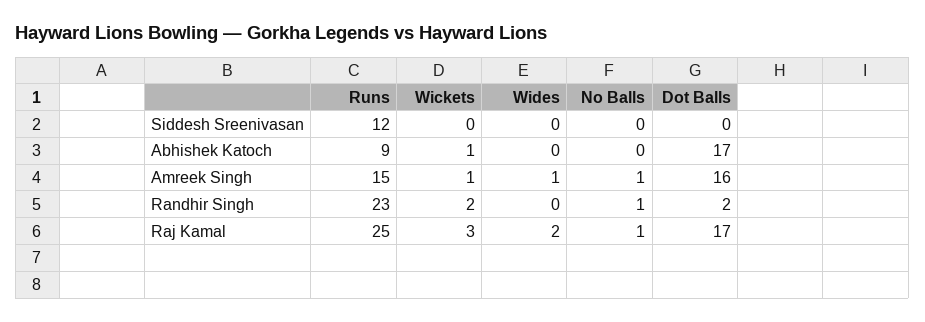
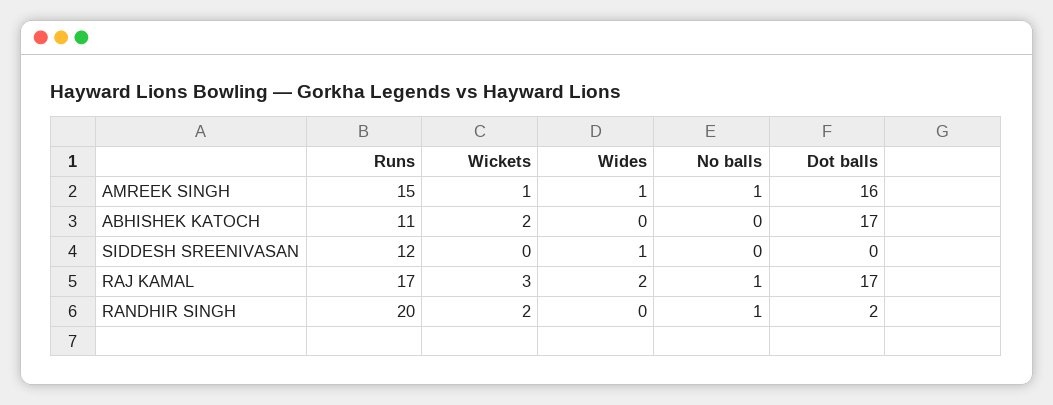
  {
    "Runs": {
      "Siddesh Sreenivasan": 12,
-     "Abhishek Katoch": 9,
+     "Abhishek Katoch": 11,
      "Amreek Singh": 15,
-     "Randhir Singh": 23,
+     "Randhir Singh": 20,
-     "Raj Kamal": 25
+     "Raj Kamal": 17
    },
    "Wickets": {
      "Siddesh Sreenivasan": 0,
-     "Abhishek Katoch": 1,
+     "Abhishek Katoch": 2,
      "Amreek Singh": 1,
      "Randhir Singh": 2,
      "Raj Kamal": 3
    },
    "Wides": {
-     "Siddesh Sreenivasan": 0,
+     "Siddesh Sreenivasan": 1,
      "Abhishek Katoch": 0,
      "Amreek Singh": 1,
      "Randhir Singh": 0,
      "Raj Kamal": 2
    },
    "No Balls": {
      "Siddesh Sreenivasan": 0,
      "Abhishek Katoch": 0,
      "Amreek Singh": 1,
      "Randhir Singh": 1,
      "Raj Kamal": 1
    },
    "Dot Balls": {
      "Siddesh Sreenivasan": 0,
      "Abhishek Katoch": 17,
      "Amreek Singh": 16,
      "Randhir Singh": 2,
      "Raj Kamal": 17
    }
  }

